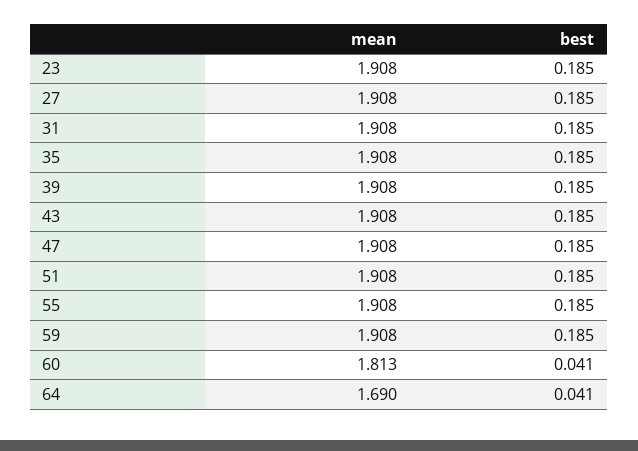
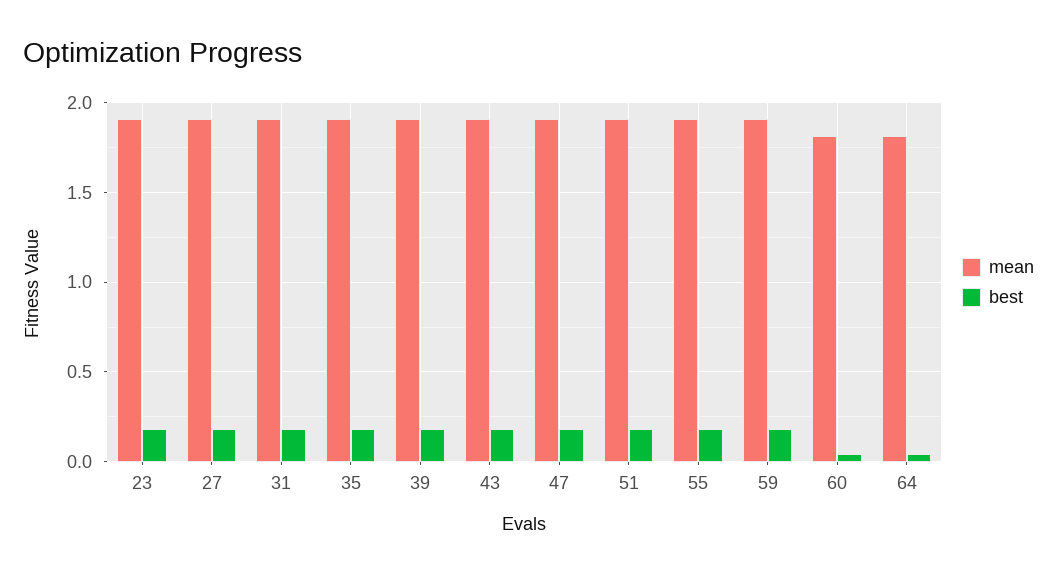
  {
    "mean": {
      "23": 1.908,
      "27": 1.908,
      "31": 1.908,
      "35": 1.908,
      "39": 1.908,
      "43": 1.908,
      "47": 1.908,
      "51": 1.908,
      "55": 1.908,
      "59": 1.908,
      "60": 1.813,
-     "64": 1.69
+     "64": 1.8
    },
    "best": {
      "23": 0.185,
      "27": 0.185,
      "31": 0.185,
      "35": 0.185,
      "39": 0.185,
      "43": 0.185,
      "47": 0.185,
      "51": 0.185,
      "55": 0.185,
      "59": 0.185,
      "60": 0.041,
      "64": 0.041
    }
  }

